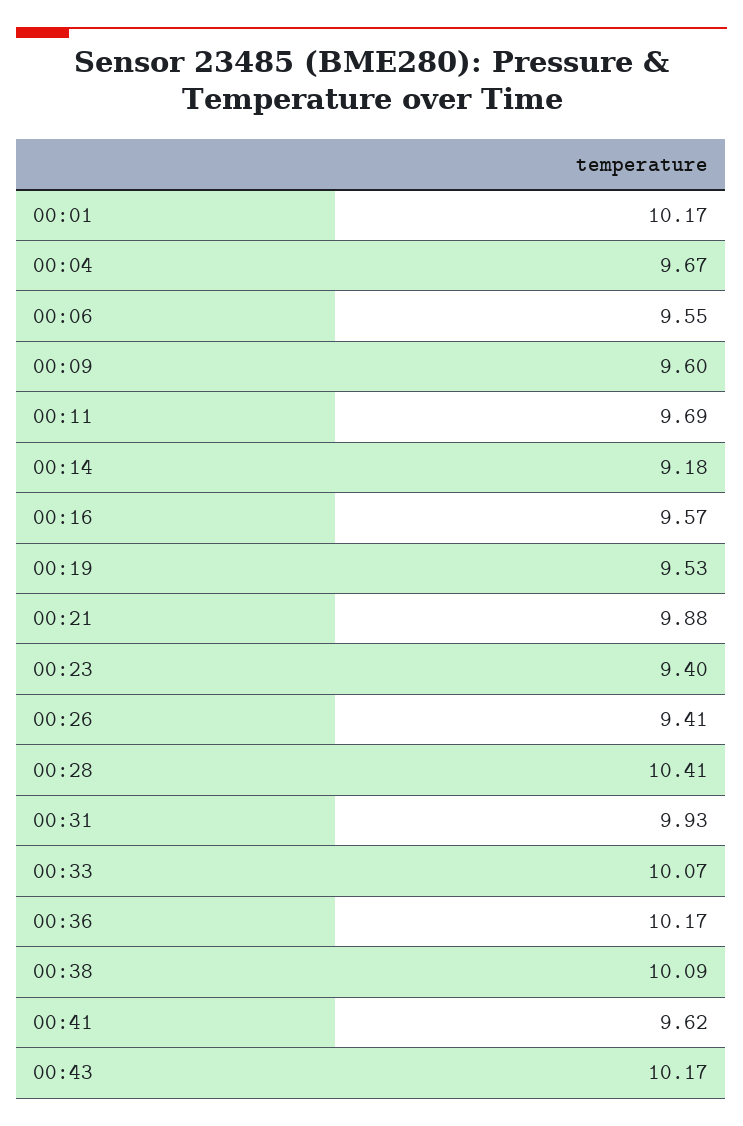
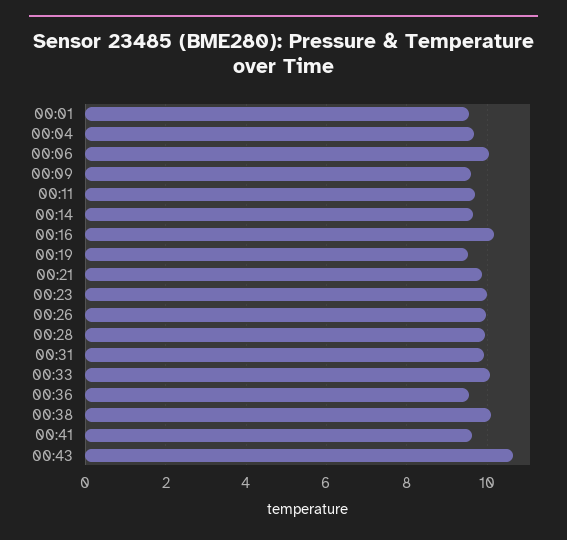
  {
-   "00:01": 10.17,
+   "00:01": 9.6,
    "00:04": 9.67,
-   "00:06": 9.55,
+   "00:06": 10,
    "00:09": 9.6,
    "00:11": 9.69,
-   "00:14": 9.18,
+   "00:14": 9.6,
-   "00:16": 9.57,
+   "00:16": 10.2,
    "00:19": 9.53,
    "00:21": 9.88,
-   "00:23": 9.4,
+   "00:23": 10,
-   "00:26": 9.41,
+   "00:26": 10,
-   "00:28": 10.41,
+   "00:28": 10,
    "00:31": 9.93,
    "00:33": 10.07,
-   "00:36": 10.17,
+   "00:36": 9.6,
    "00:38": 10.09,
    "00:41": 9.62,
-   "00:43": 10.17
+   "00:43": 10.6
  }

